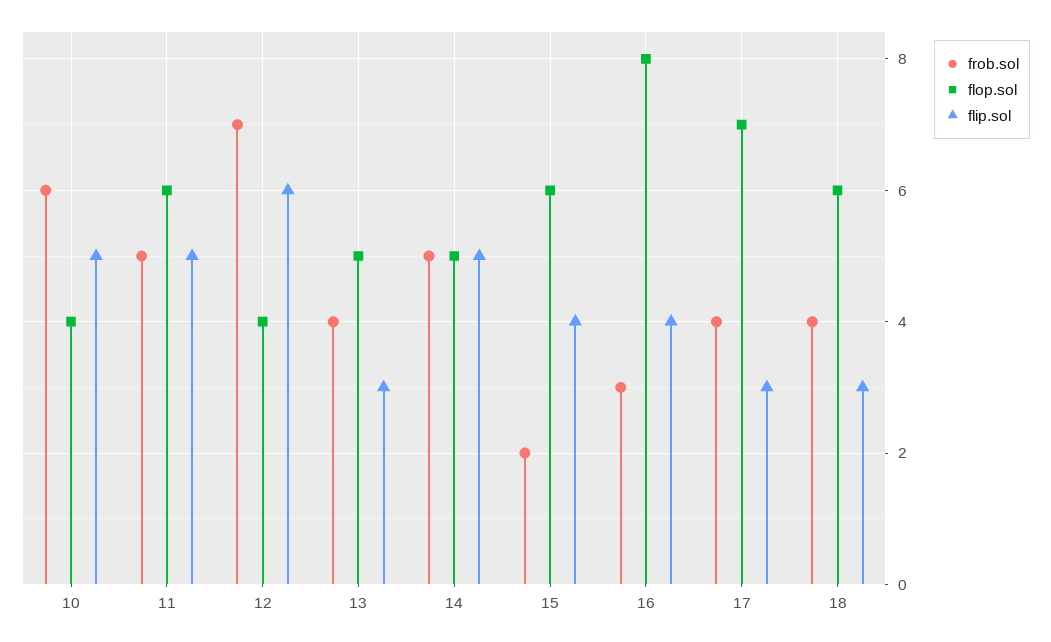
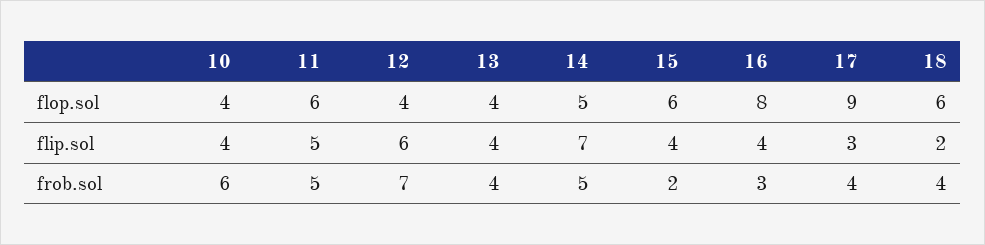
  {
    "frob.sol": {
      "10": 6,
      "11": 5,
      "12": 7,
      "13": 4,
      "14": 5,
      "15": 2,
      "16": 3,
      "17": 4,
      "18": 4
    },
    "flop.sol": {
      "10": 4,
      "11": 6,
      "12": 4,
-     "13": 5,
+     "13": 4,
      "14": 5,
      "15": 6,
      "16": 8,
-     "17": 7,
+     "17": 9,
      "18": 6
    },
    "flip.sol": {
-     "10": 5,
+     "10": 4,
      "11": 5,
      "12": 6,
-     "13": 3,
+     "13": 4,
-     "14": 5,
+     "14": 7,
      "15": 4,
      "16": 4,
      "17": 3,
-     "18": 3
+     "18": 2
    }
  }

